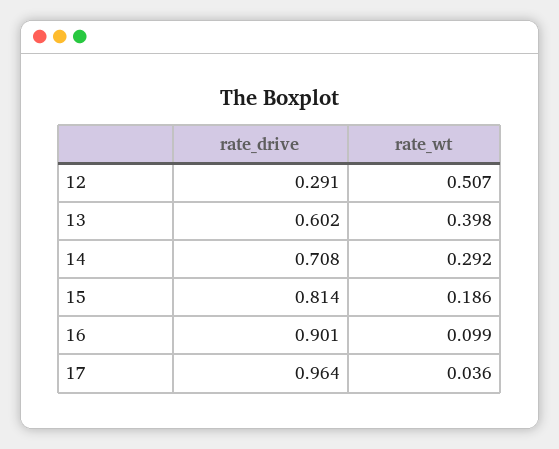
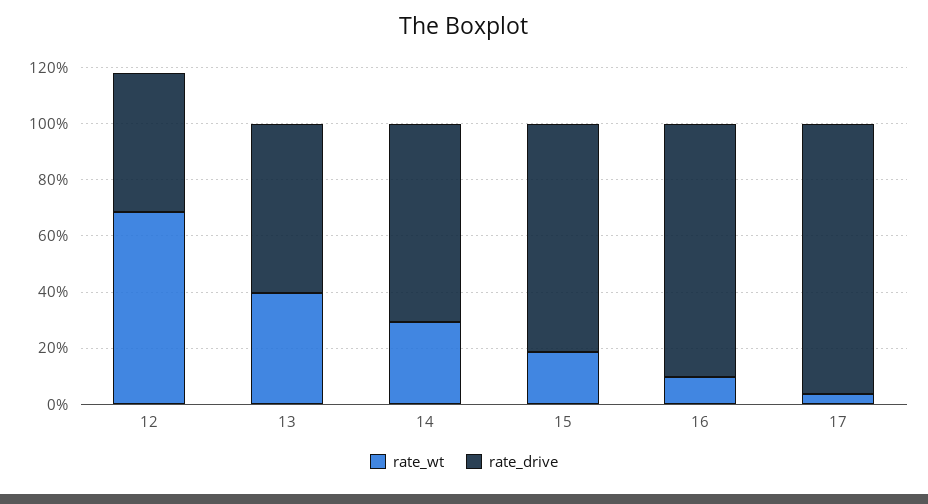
  {
    "rate_drive": {
-     "12": 0.291,
+     "12": 0.5,
      "13": 0.602,
      "14": 0.708,
      "15": 0.814,
      "16": 0.901,
      "17": 0.964
    },
    "rate_wt": {
-     "12": 0.507,
+     "12": 0.7,
      "13": 0.398,
      "14": 0.292,
      "15": 0.186,
      "16": 0.099,
      "17": 0.036
    }
  }

